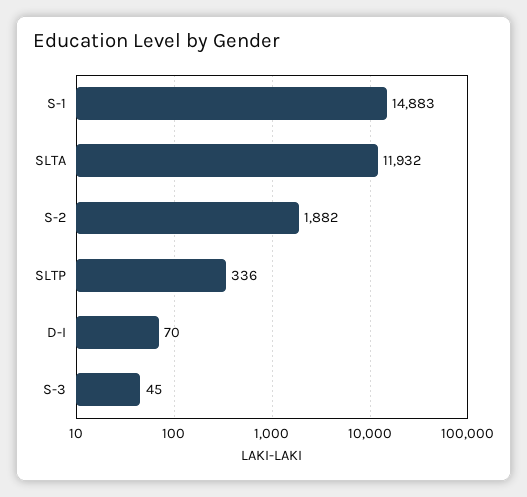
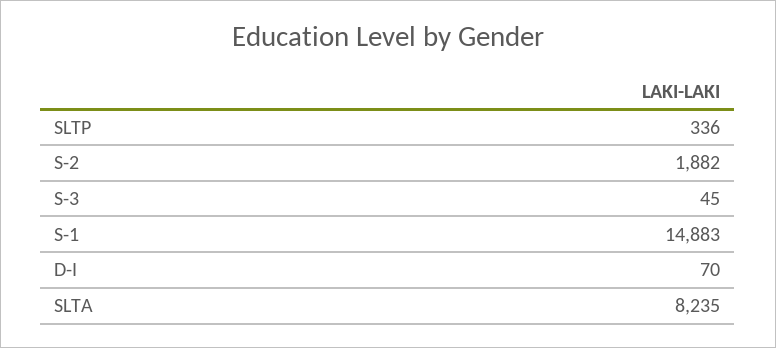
  {
    "S-1": 14883,
-   "SLTA": 11932,
+   "SLTA": 8235,
    "S-2": 1882,
    "SLTP": 336,
    "D-I": 70,
    "S-3": 45
  }

